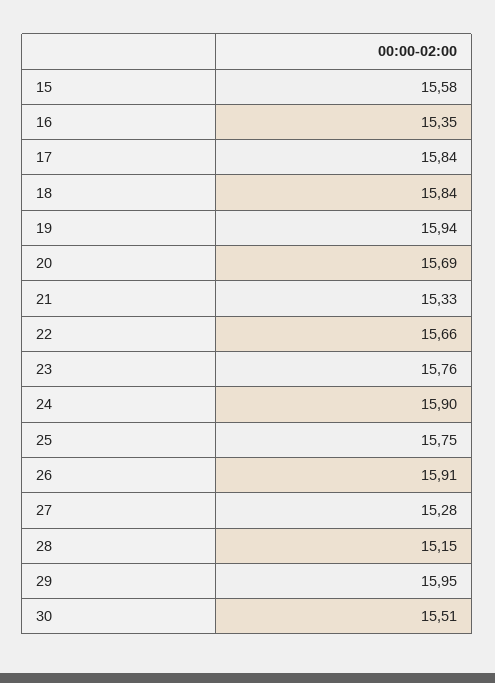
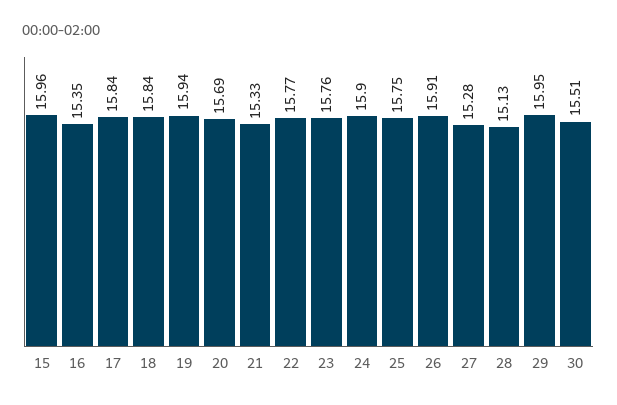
  {
-   "15": 15.58,
+   "15": 15.96,
    "16": 15.35,
    "17": 15.84,
    "18": 15.84,
    "19": 15.94,
    "20": 15.69,
    "21": 15.33,
-   "22": 15.66,
+   "22": 15.77,
    "23": 15.76,
    "24": 15.9,
    "25": 15.75,
    "26": 15.91,
    "27": 15.28,
-   "28": 15.15,
+   "28": 15.13,
    "29": 15.95,
    "30": 15.51
  }

